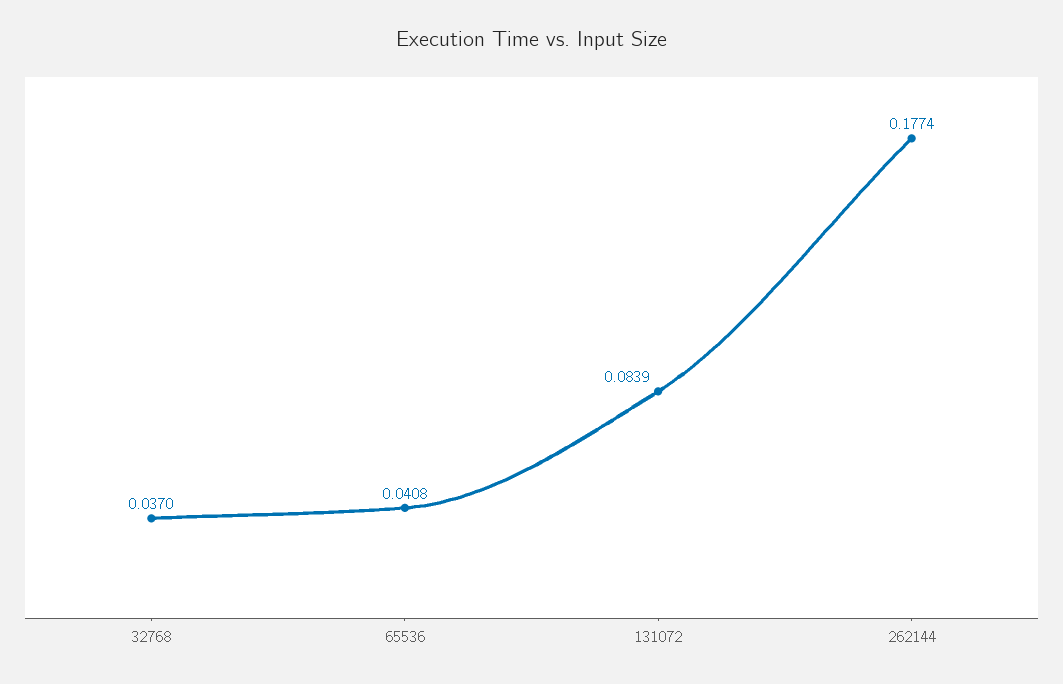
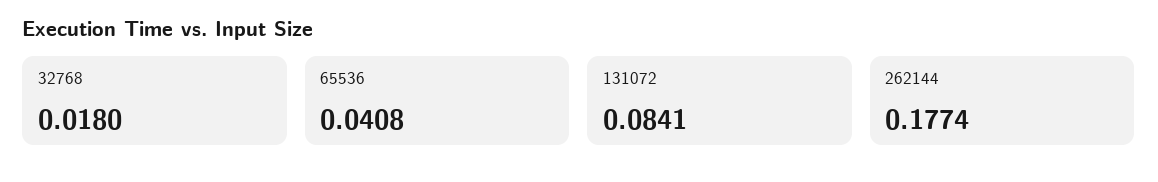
  {
-   "32768": 0.037,
+   "32768": 0.018,
    "65536": 0.0408,
-   "131072": 0.0839,
+   "131072": 0.0841,
    "262144": 0.1774
  }

